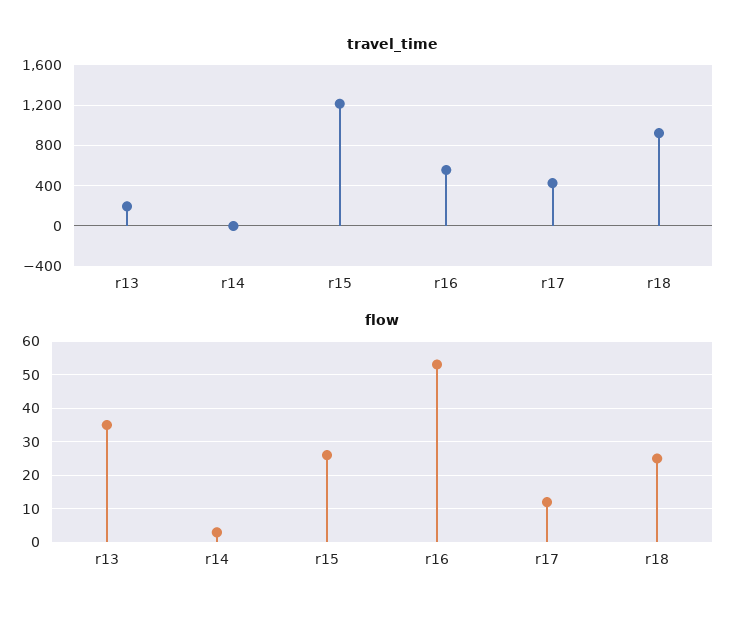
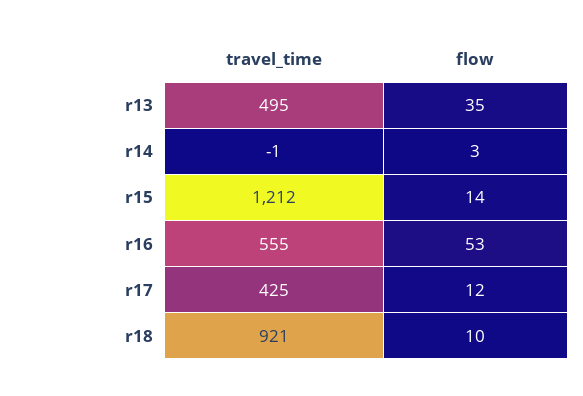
  {
    "travel_time": {
-     "r13": 200,
+     "r13": 495,
      "r14": -1,
      "r15": 1212,
      "r16": 555,
      "r17": 425,
      "r18": 921
    },
    "flow": {
      "r13": 35,
      "r14": 3,
-     "r15": 25,
+     "r15": 14,
      "r16": 53,
      "r17": 12,
-     "r18": 25
+     "r18": 10
    }
  }

